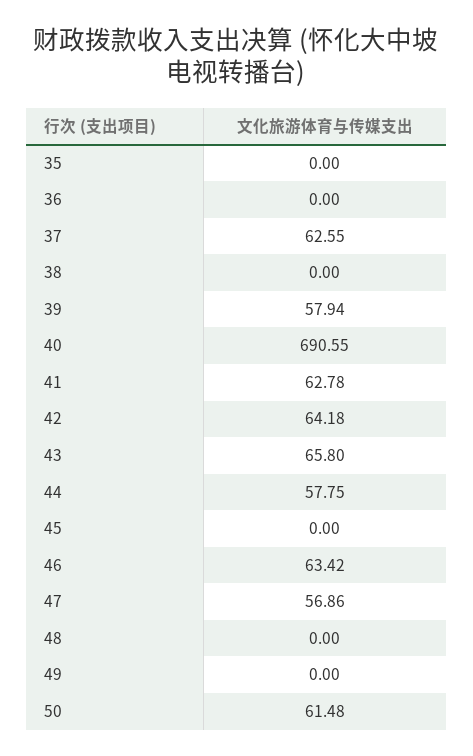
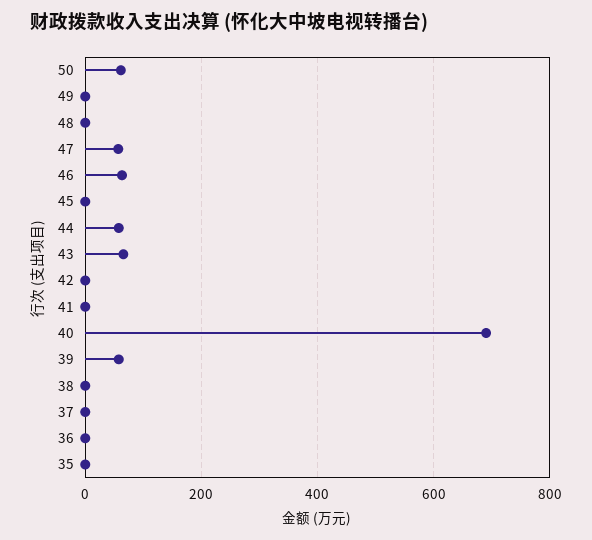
  {
    "35": 0,
    "36": 0,
-   "37": 62.55,
+   "37": 0,
    "38": 0,
    "39": 57.94,
    "40": 690.55,
-   "41": 62.78,
+   "41": 0,
-   "42": 64.18,
+   "42": 0,
    "43": 65.8,
    "44": 57.75,
    "45": 0,
    "46": 63.42,
    "47": 56.86,
    "48": 0,
    "49": 0,
    "50": 61.48
  }

